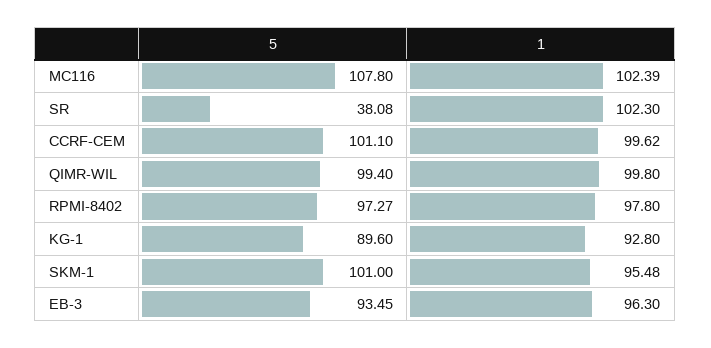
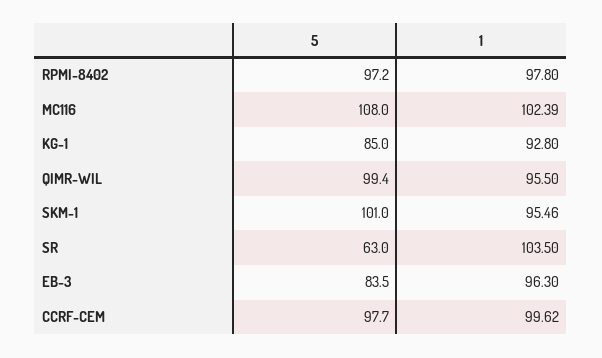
  {
    "5": {
-     "MC116": 107.8,
+     "MC116": 108,
-     "SR": 38.08,
+     "SR": 63,
-     "CCRF-CEM": 101.1,
+     "CCRF-CEM": 97.7,
      "QIMR-WIL": 99.4,
-     "RPMI-8402": 97.27,
+     "RPMI-8402": 97.2,
-     "KG-1": 89.6,
+     "KG-1": 85,
      "SKM-1": 101,
-     "EB-3": 93.45
+     "EB-3": 83.5
    },
    "1": {
      "MC116": 102.39,
-     "SR": 102.3,
+     "SR": 103.5,
      "CCRF-CEM": 99.62,
-     "QIMR-WIL": 99.8,
+     "QIMR-WIL": 95.5,
      "RPMI-8402": 97.8,
      "KG-1": 92.8,
-     "SKM-1": 95.48,
+     "SKM-1": 95.46,
      "EB-3": 96.3
    }
  }

